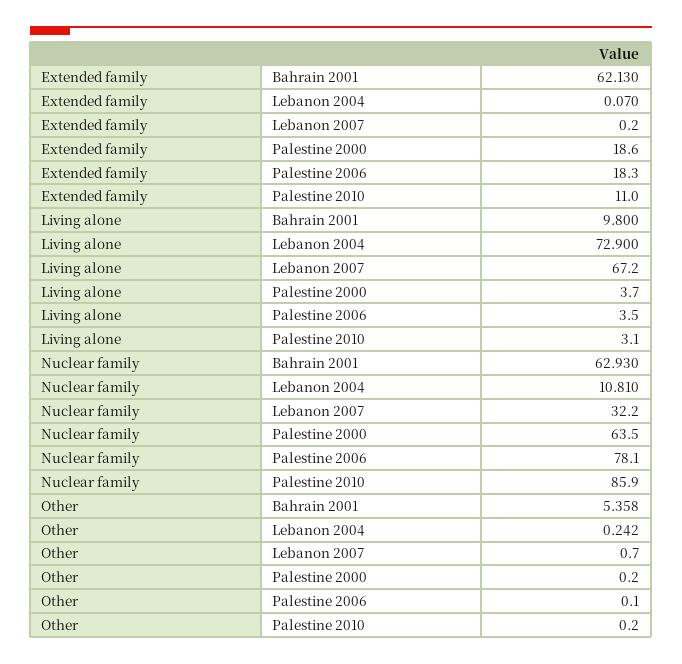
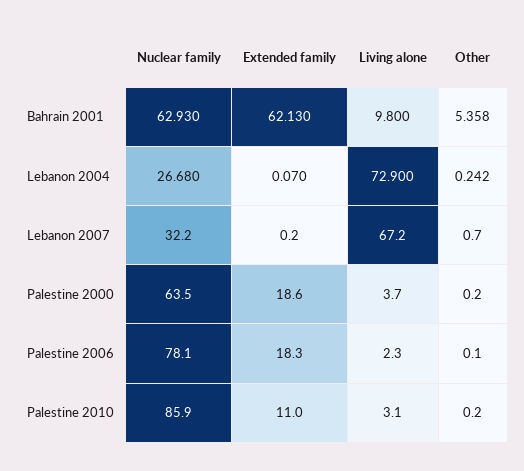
  {
    "Extended family": {
      "Bahrain 2001": 62.13,
      "Lebanon 2004": 0.07,
      "Lebanon 2007": 0.2,
      "Palestine 2000": 18.6,
      "Palestine 2006": 18.3,
      "Palestine 2010": 11
    },
    "Living alone": {
      "Bahrain 2001": 9.8,
      "Lebanon 2004": 72.9,
      "Lebanon 2007": 67.2,
      "Palestine 2000": 3.7,
-     "Palestine 2006": 3.5,
+     "Palestine 2006": 2.3,
      "Palestine 2010": 3.1
    },
    "Nuclear family": {
      "Bahrain 2001": 62.93,
-     "Lebanon 2004": 10.81,
+     "Lebanon 2004": 26.68,
      "Lebanon 2007": 32.2,
      "Palestine 2000": 63.5,
      "Palestine 2006": 78.1,
      "Palestine 2010": 85.9
    },
    "Other": {
      "Bahrain 2001": 5.358,
      "Lebanon 2004": 0.242,
      "Lebanon 2007": 0.7,
      "Palestine 2000": 0.2,
      "Palestine 2006": 0.1,
      "Palestine 2010": 0.2
    }
  }

